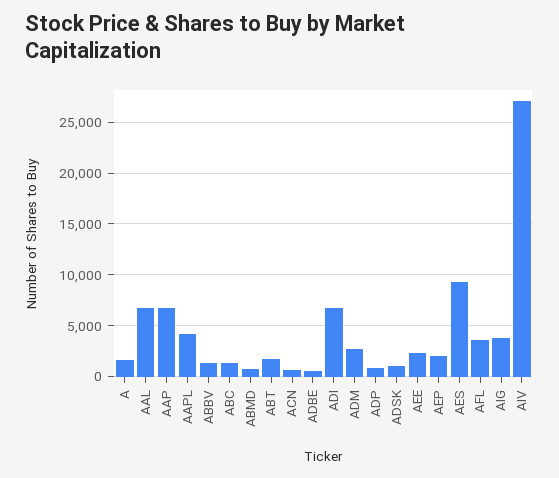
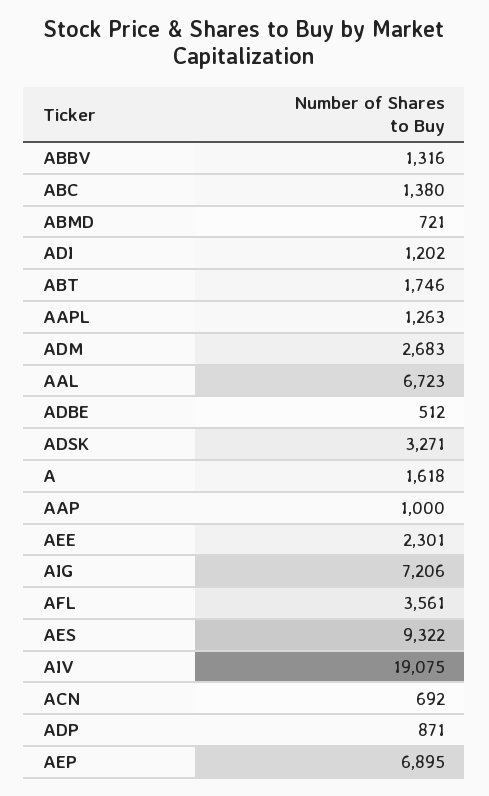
  {
    "A": 1618,
    "AAL": 6723,
-   "AAP": 7000,
+   "AAP": 1000,
-   "AAPL": 4000,
+   "AAPL": 1263,
    "ABBV": 1316,
    "ABC": 1380,
    "ABMD": 721,
    "ABT": 1746,
    "ACN": 692,
    "ADBE": 512,
-   "ADI": 7000,
+   "ADI": 1202,
    "ADM": 2683,
    "ADP": 871,
-   "ADSK": 1000,
+   "ADSK": 3271,
    "AEE": 2301,
-   "AEP": 2000,
+   "AEP": 6895,
    "AES": 9322,
    "AFL": 3561,
-   "AIG": 4000,
+   "AIG": 7206,
-   "AIV": 27000
+   "AIV": 19075
  }

